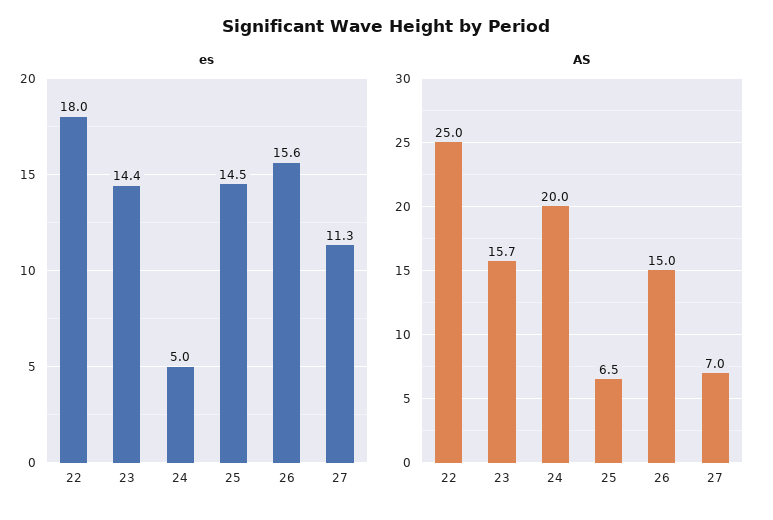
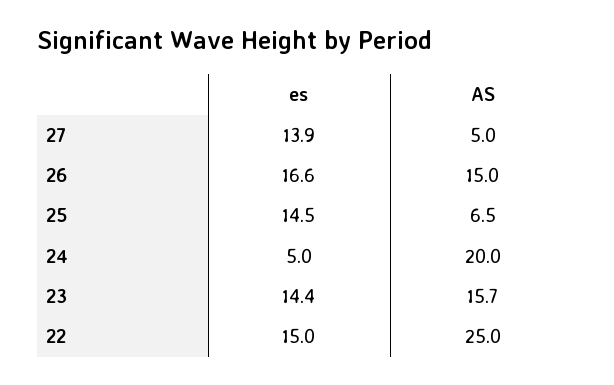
  {
    "es": {
-     "22": 18,
+     "22": 15,
      "23": 14.4,
      "24": 5,
      "25": 14.5,
-     "26": 15.6,
+     "26": 16.6,
-     "27": 11.3
+     "27": 13.9
    },
    "AS": {
      "22": 25,
      "23": 15.7,
      "24": 20,
      "25": 6.5,
      "26": 15,
-     "27": 7
+     "27": 5
    }
  }

